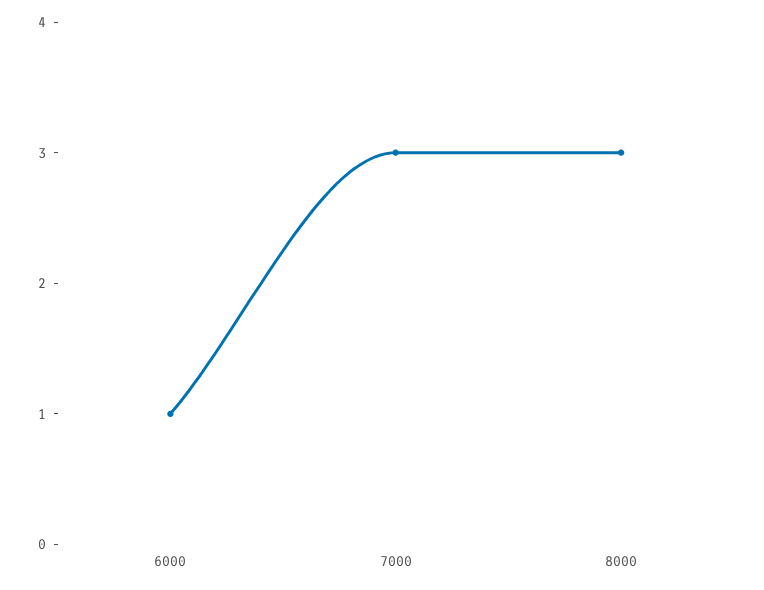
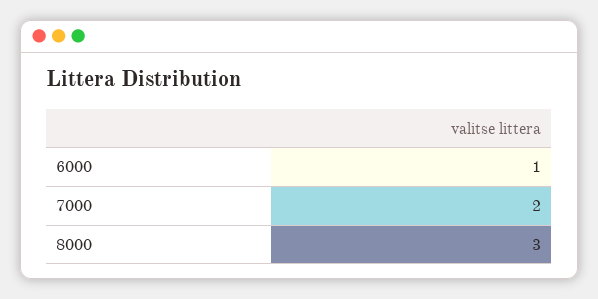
  {
    "6000": 1,
-   "7000": 3,
+   "7000": 2,
    "8000": 3
  }

